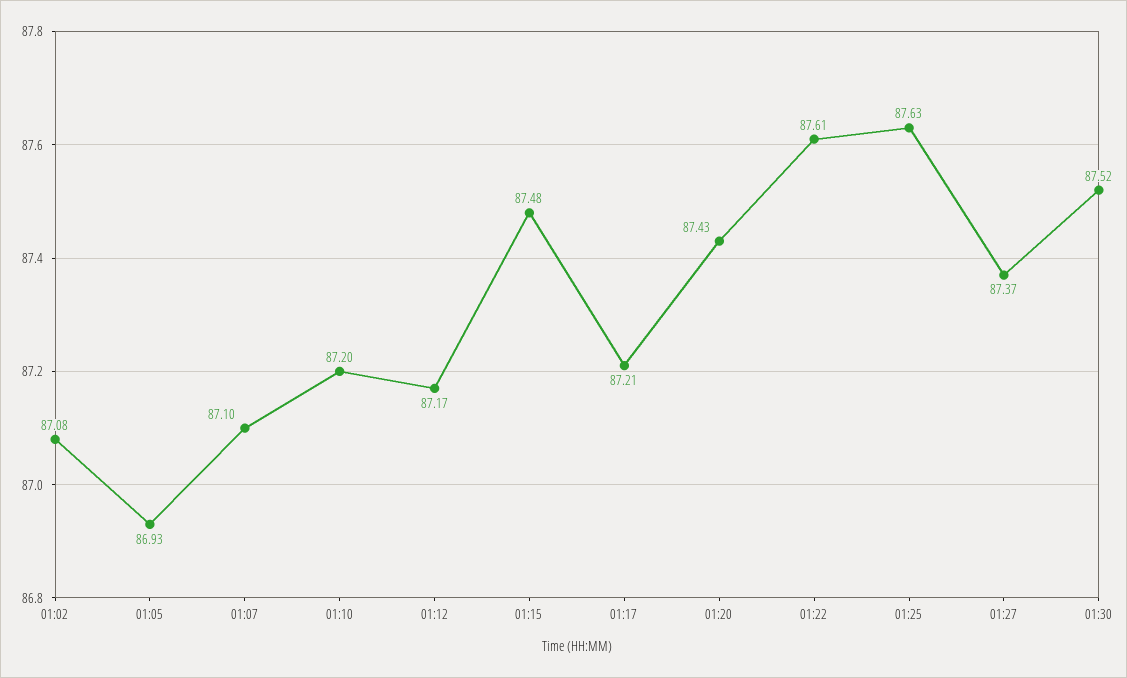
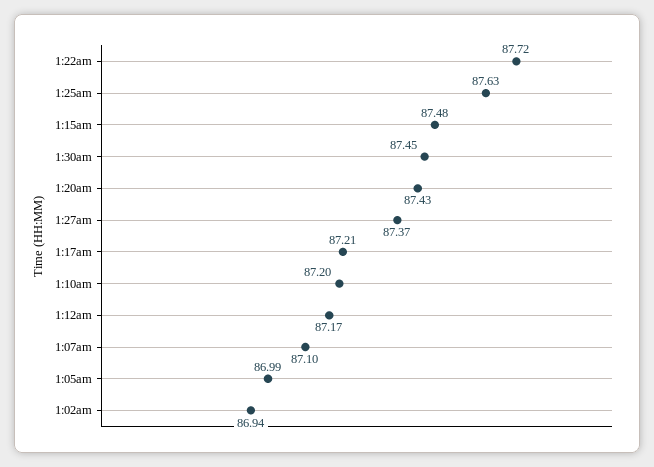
  {
-   "01:02": 87.08,
+   "01:02": 86.94,
-   "01:05": 86.93,
+   "01:05": 86.99,
    "01:07": 87.1,
    "01:10": 87.2,
    "01:12": 87.17,
    "01:15": 87.48,
    "01:17": 87.21,
    "01:20": 87.43,
-   "01:22": 87.61,
+   "01:22": 87.72,
    "01:25": 87.63,
    "01:27": 87.37,
-   "01:30": 87.52
+   "01:30": 87.45
  }

